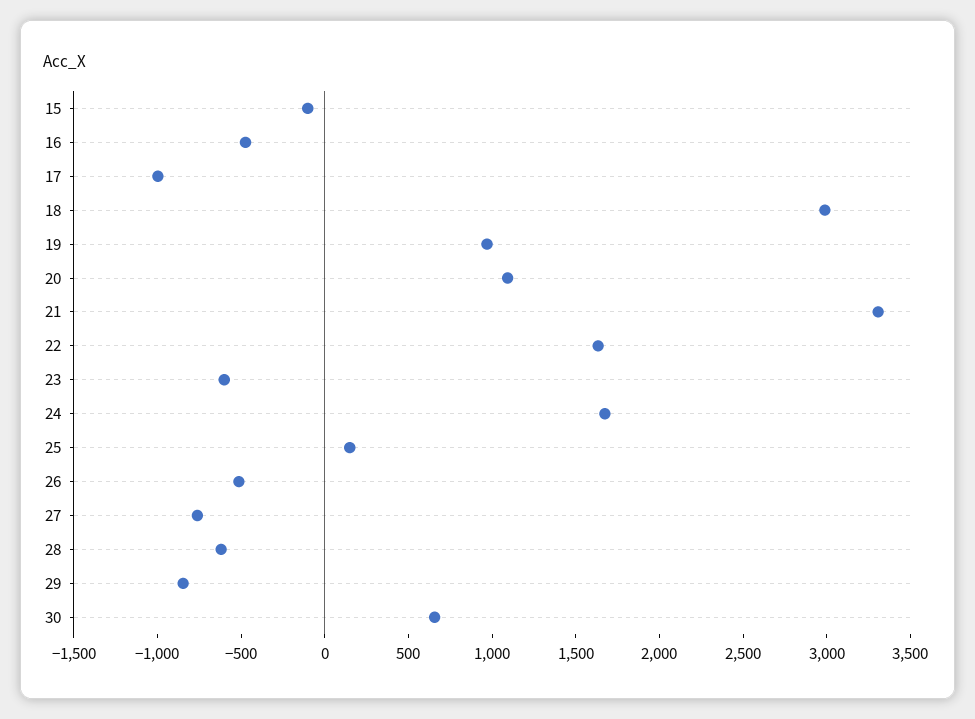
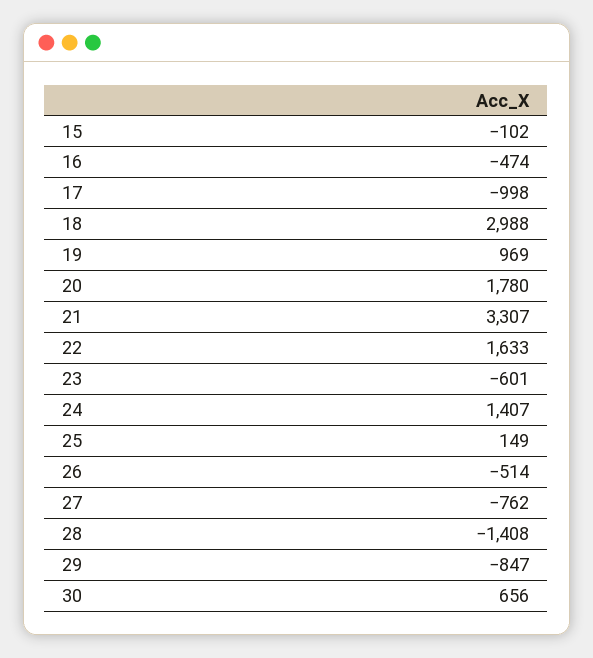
  {
    "15": -102,
    "16": -474,
    "17": -998,
    "18": 2988,
    "19": 969,
-   "20": 1100,
+   "20": 1780,
    "21": 3307,
    "22": 1633,
    "23": -601,
-   "24": 1700,
+   "24": 1407,
    "25": 149,
    "26": -514,
    "27": -762,
-   "28": -600,
+   "28": -1408,
    "29": -847,
    "30": 656
  }

